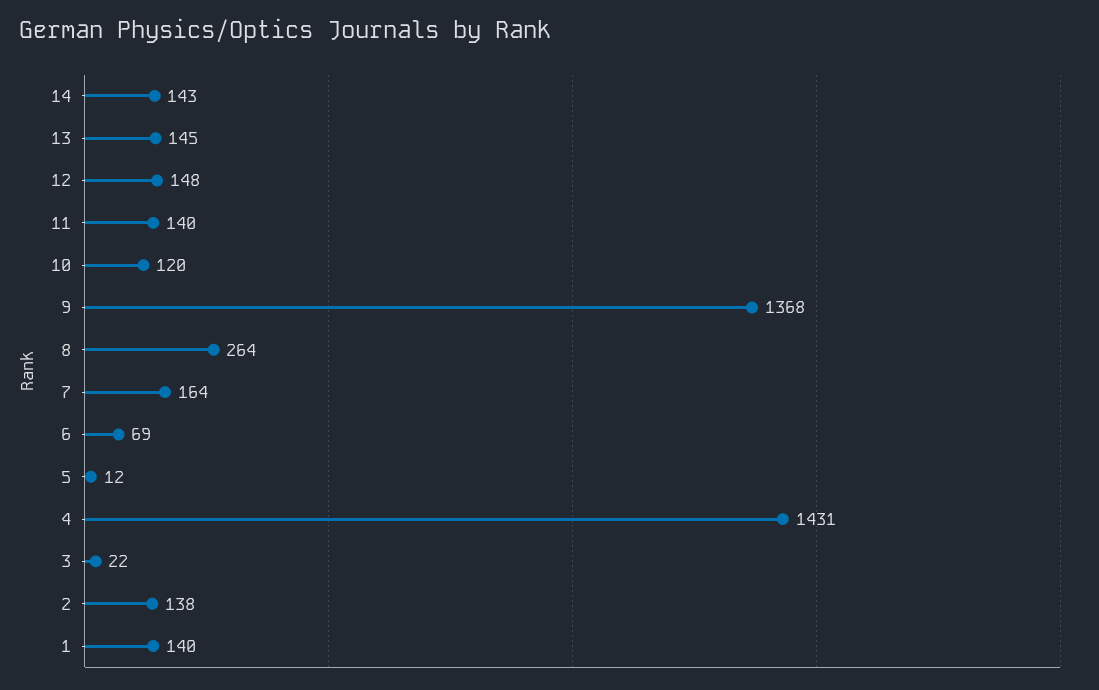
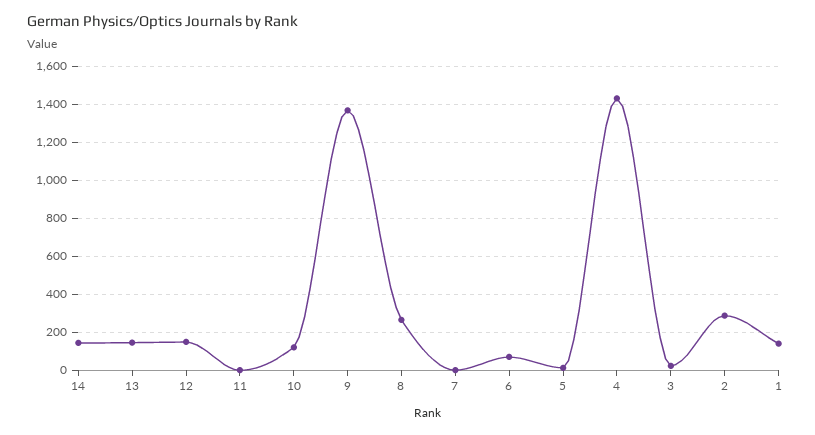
  {
    "14": 143,
    "13": 145,
    "12": 148,
-   "11": 140,
+   "11": 0,
    "10": 120,
    "9": 1368,
    "8": 264,
-   "7": 164,
+   "7": 0,
    "6": 69,
    "5": 12,
    "4": 1431,
    "3": 22,
-   "2": 138,
+   "2": 300,
    "1": 140
  }

